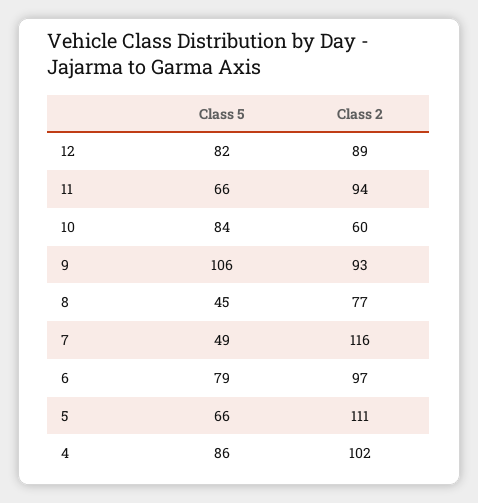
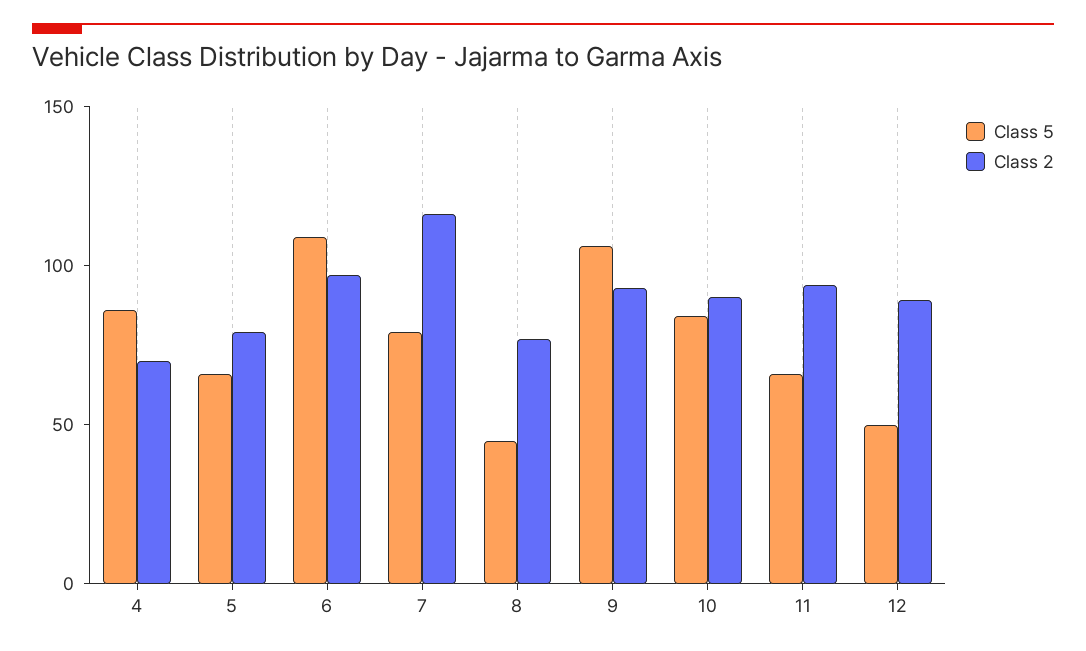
  {
    "Class 5": {
-     "12": 82,
+     "12": 50,
      "11": 66,
      "10": 84,
      "9": 106,
      "8": 45,
-     "7": 49,
+     "7": 80,
-     "6": 79,
+     "6": 110,
      "5": 66,
      "4": 86
    },
    "Class 2": {
      "12": 89,
      "11": 94,
-     "10": 60,
+     "10": 90,
      "9": 93,
      "8": 77,
      "7": 116,
      "6": 97,
-     "5": 111,
+     "5": 80,
-     "4": 102
+     "4": 70
    }
  }

